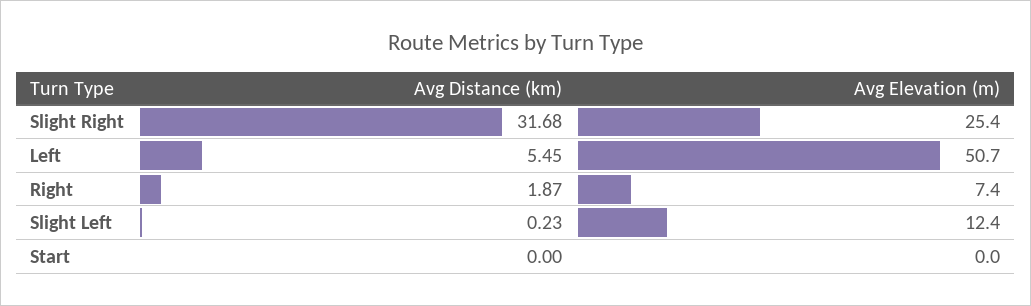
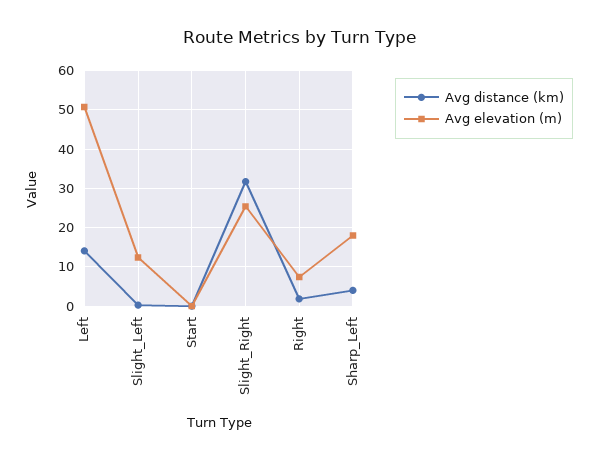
  {
    "Avg Distance (km)": {
      "Slight Right": 31.68,
-     "Left": 5.45,
+     "Left": 14,
      "Right": 1.87,
      "Slight Left": 0.23,
-     "Start": 0
+     "Start": 0,
+     "Sharp_Left": 4
    },
    "Avg Elevation (m)": {
      "Slight Right": 25.4,
      "Left": 50.7,
      "Right": 7.4,
      "Slight Left": 12.4,
-     "Start": 0
+     "Start": 0,
+     "Sharp_Left": 18
    }
  }

